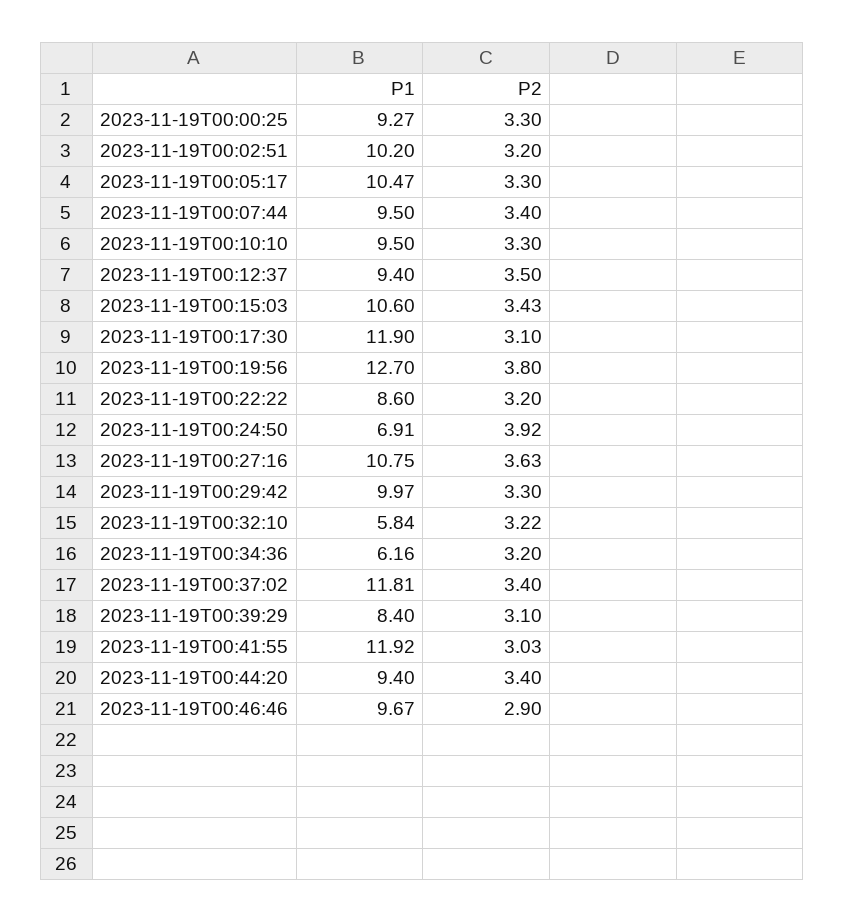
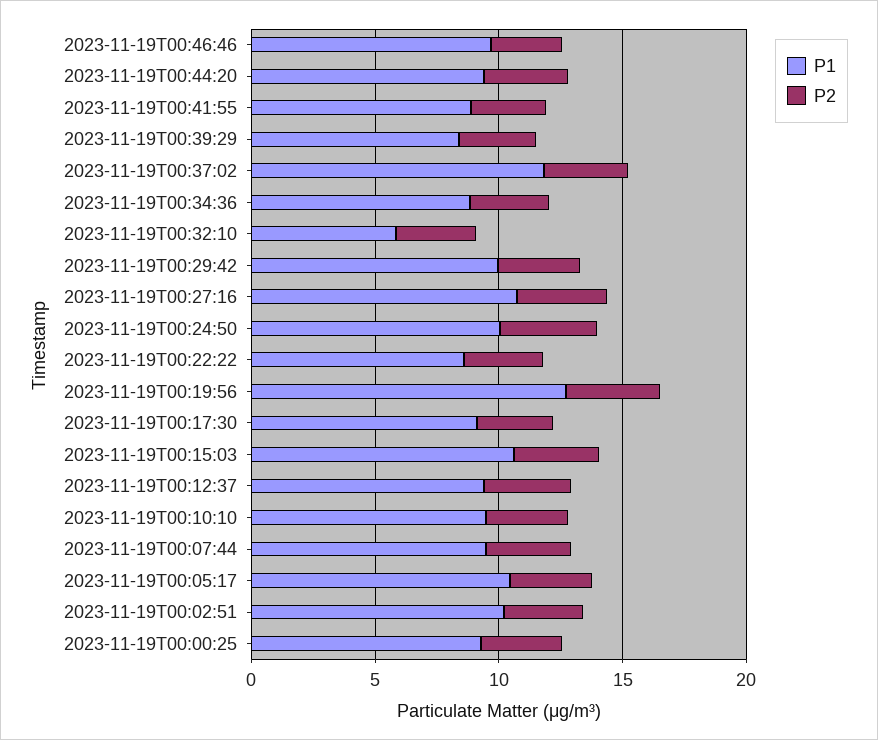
  {
    "P1": {
      "2023-11-19T00:00:25": 9.27,
      "2023-11-19T00:02:51": 10.2,
      "2023-11-19T00:05:17": 10.47,
      "2023-11-19T00:07:44": 9.5,
      "2023-11-19T00:10:10": 9.5,
      "2023-11-19T00:12:37": 9.4,
      "2023-11-19T00:15:03": 10.6,
-     "2023-11-19T00:17:30": 11.9,
+     "2023-11-19T00:17:30": 9,
      "2023-11-19T00:19:56": 12.7,
      "2023-11-19T00:22:22": 8.6,
-     "2023-11-19T00:24:50": 6.91,
+     "2023-11-19T00:24:50": 10,
      "2023-11-19T00:27:16": 10.75,
      "2023-11-19T00:29:42": 9.97,
      "2023-11-19T00:32:10": 5.84,
-     "2023-11-19T00:34:36": 6.16,
+     "2023-11-19T00:34:36": 9,
      "2023-11-19T00:37:02": 11.81,
      "2023-11-19T00:39:29": 8.4,
-     "2023-11-19T00:41:55": 11.92,
+     "2023-11-19T00:41:55": 9,
      "2023-11-19T00:44:20": 9.4,
      "2023-11-19T00:46:46": 9.67
    },
    "P2": {
      "2023-11-19T00:00:25": 3.3,
      "2023-11-19T00:02:51": 3.2,
      "2023-11-19T00:05:17": 3.3,
      "2023-11-19T00:07:44": 3.4,
      "2023-11-19T00:10:10": 3.3,
      "2023-11-19T00:12:37": 3.5,
      "2023-11-19T00:15:03": 3.43,
      "2023-11-19T00:17:30": 3.1,
      "2023-11-19T00:19:56": 3.8,
      "2023-11-19T00:22:22": 3.2,
      "2023-11-19T00:24:50": 3.92,
      "2023-11-19T00:27:16": 3.63,
      "2023-11-19T00:29:42": 3.3,
      "2023-11-19T00:32:10": 3.22,
      "2023-11-19T00:34:36": 3.2,
      "2023-11-19T00:37:02": 3.4,
      "2023-11-19T00:39:29": 3.1,
      "2023-11-19T00:41:55": 3.03,
      "2023-11-19T00:44:20": 3.4,
      "2023-11-19T00:46:46": 2.9
    }
  }

